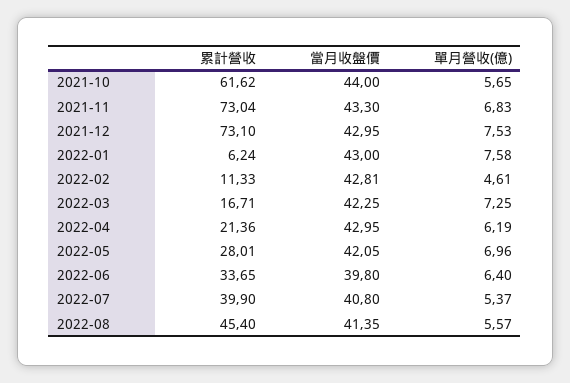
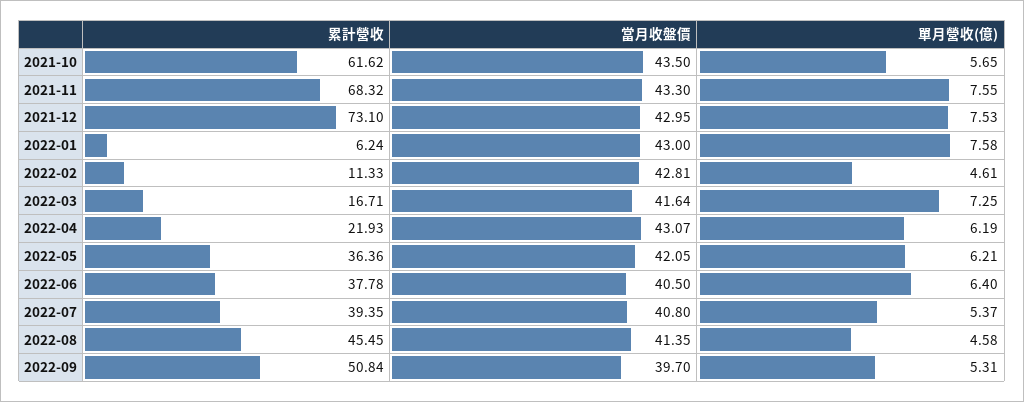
  {
    "累計營收": {
      "2021-10": 61.62,
-     "2021-11": 73.04,
+     "2021-11": 68.32,
      "2021-12": 73.1,
      "2022-01": 6.24,
      "2022-02": 11.33,
      "2022-03": 16.71,
-     "2022-04": 21.36,
+     "2022-04": 21.93,
-     "2022-05": 28.01,
+     "2022-05": 36.36,
-     "2022-06": 33.65,
+     "2022-06": 37.78,
-     "2022-07": 39.9,
+     "2022-07": 39.35,
-     "2022-08": 45.4
+     "2022-08": 45.45,
+     "2022-09": 50.84
    },
    "當月收盤價": {
-     "2021-10": 44,
+     "2021-10": 43.5,
      "2021-11": 43.3,
      "2021-12": 42.95,
      "2022-01": 43,
      "2022-02": 42.81,
-     "2022-03": 42.25,
+     "2022-03": 41.64,
-     "2022-04": 42.95,
+     "2022-04": 43.07,
      "2022-05": 42.05,
-     "2022-06": 39.8,
+     "2022-06": 40.5,
      "2022-07": 40.8,
-     "2022-08": 41.35
+     "2022-08": 41.35,
+     "2022-09": 39.7
    },
    "單月營收(億)": {
      "2021-10": 5.65,
-     "2021-11": 6.83,
+     "2021-11": 7.55,
      "2021-12": 7.53,
      "2022-01": 7.58,
      "2022-02": 4.61,
      "2022-03": 7.25,
      "2022-04": 6.19,
-     "2022-05": 6.96,
+     "2022-05": 6.21,
      "2022-06": 6.4,
      "2022-07": 5.37,
-     "2022-08": 5.57
+     "2022-08": 4.58,
+     "2022-09": 5.31
    }
  }

